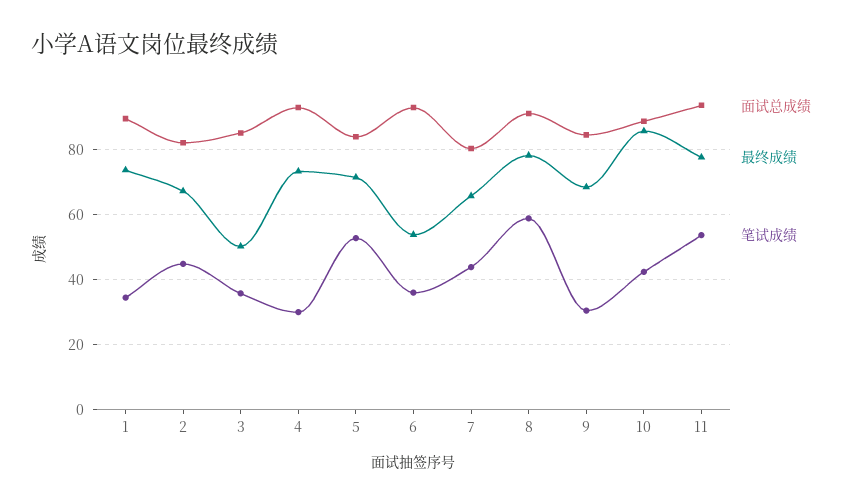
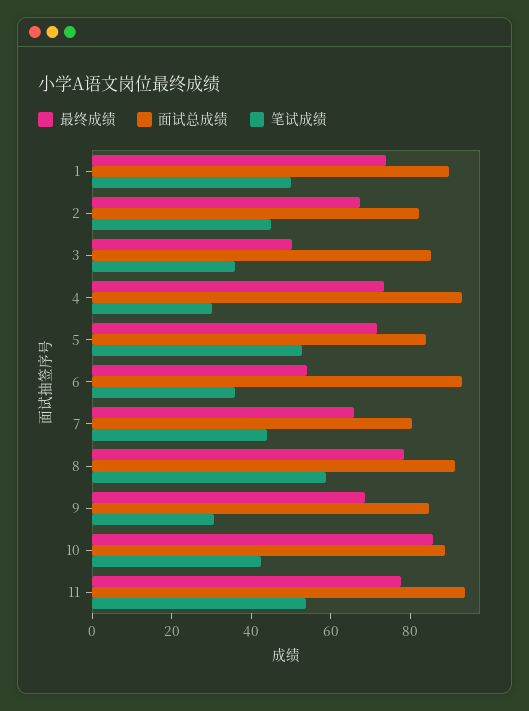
  {
    "面试总成绩": {
      "1": 90,
      "2": 82,
      "3": 86,
      "4": 94,
      "5": 84,
      "6": 94,
      "7": 80,
      "8": 92,
      "9": 84,
      "10": 88,
      "11": 94
    },
    "最终成绩": {
      "1": 74,
      "2": 68,
      "3": 50,
      "4": 74,
      "5": 72,
      "6": 54,
      "7": 66,
      "8": 78,
      "9": 68,
      "10": 86,
      "11": 78
    },
    "笔试成绩": {
-     "1": 34,
+     "1": 50,
      "2": 44,
      "3": 36,
      "4": 30,
      "5": 52,
      "6": 36,
      "7": 44,
      "8": 58,
      "9": 30,
      "10": 42,
      "11": 54
    }
  }

